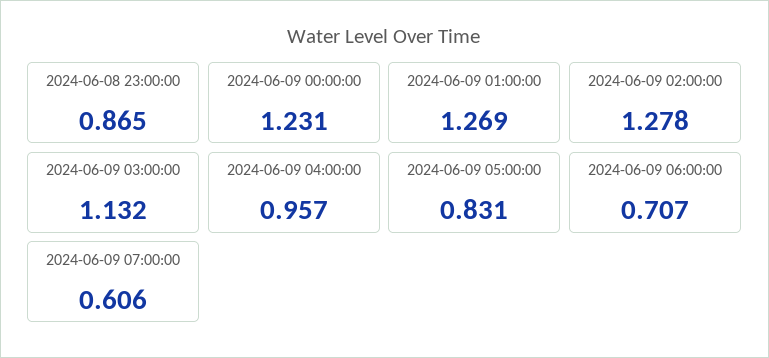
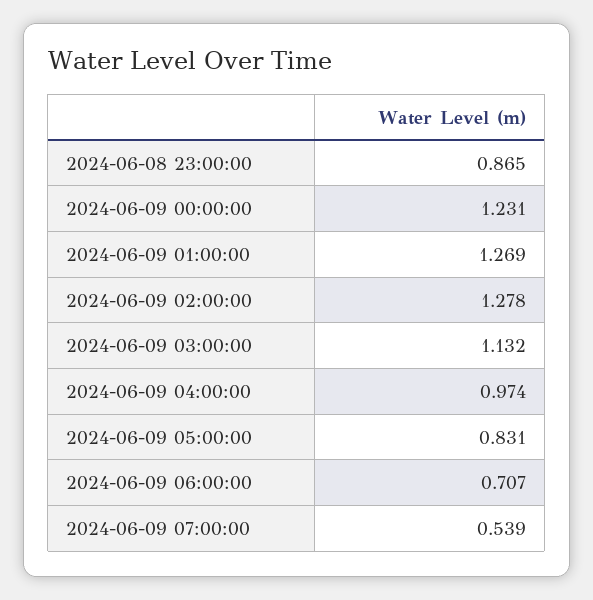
  {
    "2024-06-08 23:00:00": 0.865,
    "2024-06-09 00:00:00": 1.231,
    "2024-06-09 01:00:00": 1.269,
    "2024-06-09 02:00:00": 1.278,
    "2024-06-09 03:00:00": 1.132,
-   "2024-06-09 04:00:00": 0.957,
+   "2024-06-09 04:00:00": 0.974,
    "2024-06-09 05:00:00": 0.831,
    "2024-06-09 06:00:00": 0.707,
-   "2024-06-09 07:00:00": 0.606
+   "2024-06-09 07:00:00": 0.539
  }

